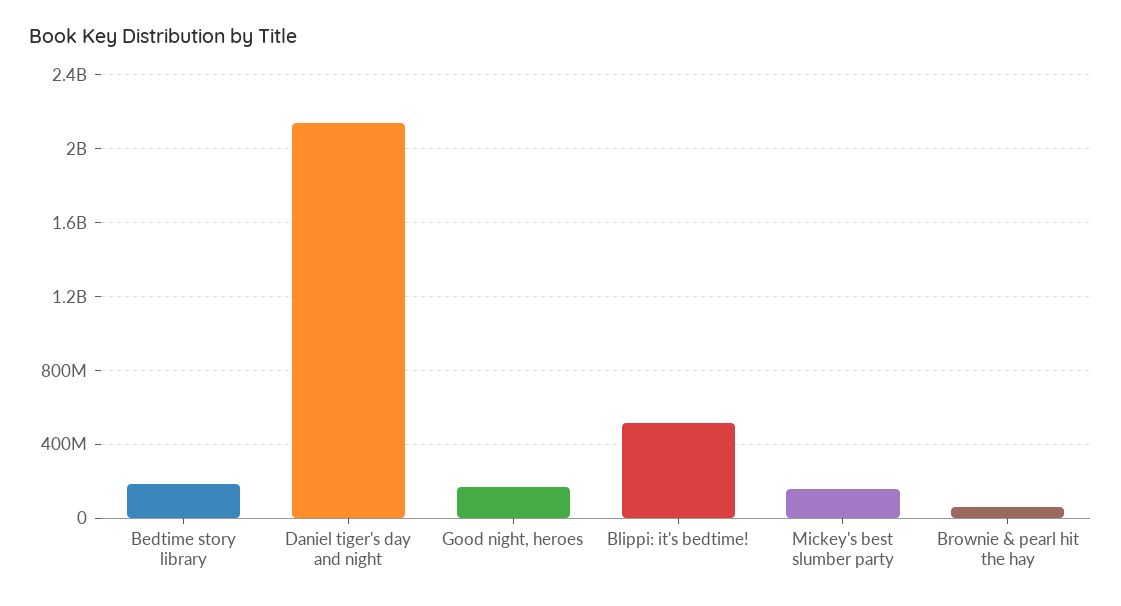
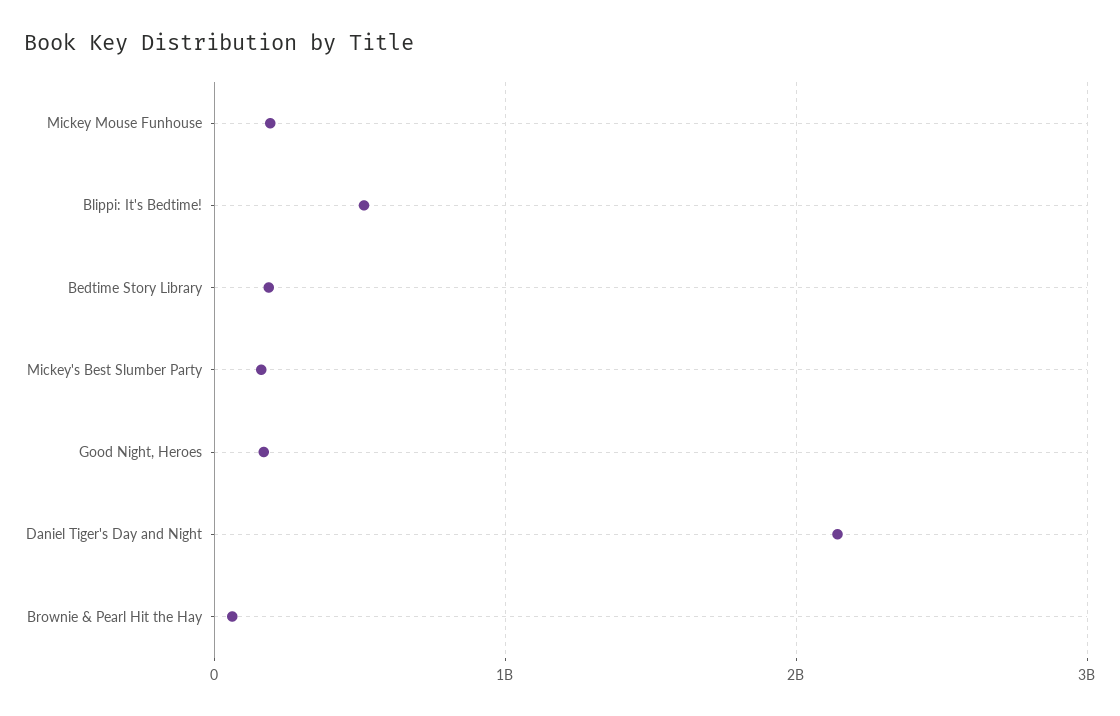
  {
    "Bedtime story library": 200000000,
    "Daniel tiger's day and night": 2150000000,
    "Good night, heroes": 150000000,
    "Blippi: it's bedtime!": 500000000,
    "Mickey's best slumber party": 150000000,
-   "Brownie & pearl hit the hay": 50000000
+   "Brownie & pearl hit the hay": 50000000,
+   "Mickey Mouse Funhouse": 200000000
  }

